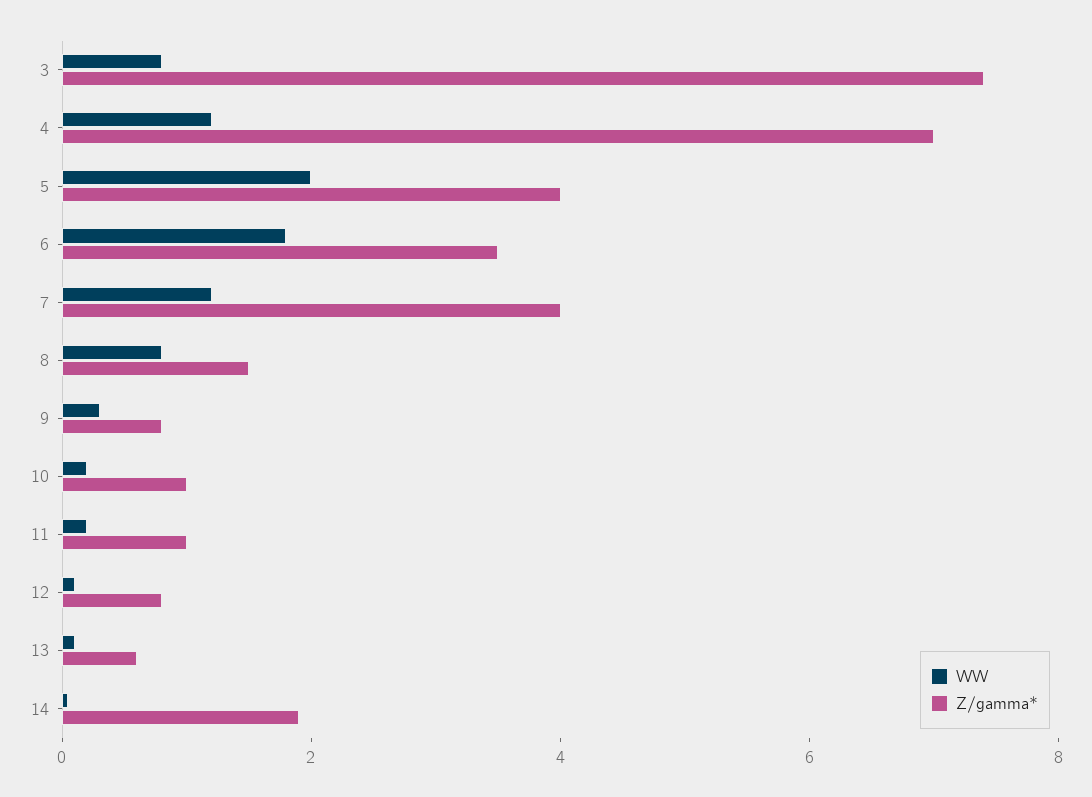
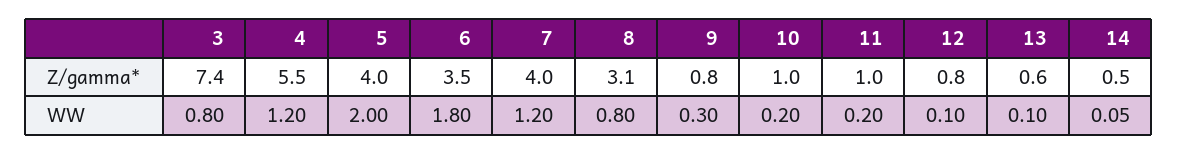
  {
    "WW": {
      "3": 0.8,
      "4": 1.2,
      "5": 2,
      "6": 1.8,
      "7": 1.2,
      "8": 0.8,
      "9": 0.3,
      "10": 0.2,
      "11": 0.2,
      "12": 0.1,
      "13": 0.1,
      "14": 0.05
    },
    "Z/gamma*": {
      "3": 7.4,
-     "4": 7,
+     "4": 5.5,
      "5": 4,
      "6": 3.5,
      "7": 4,
-     "8": 1.5,
+     "8": 3.1,
      "9": 0.8,
      "10": 1,
      "11": 1,
      "12": 0.8,
      "13": 0.6,
-     "14": 2
+     "14": 0.5
    }
  }

